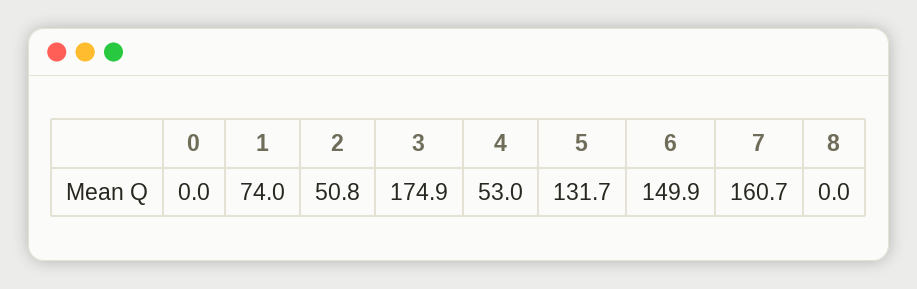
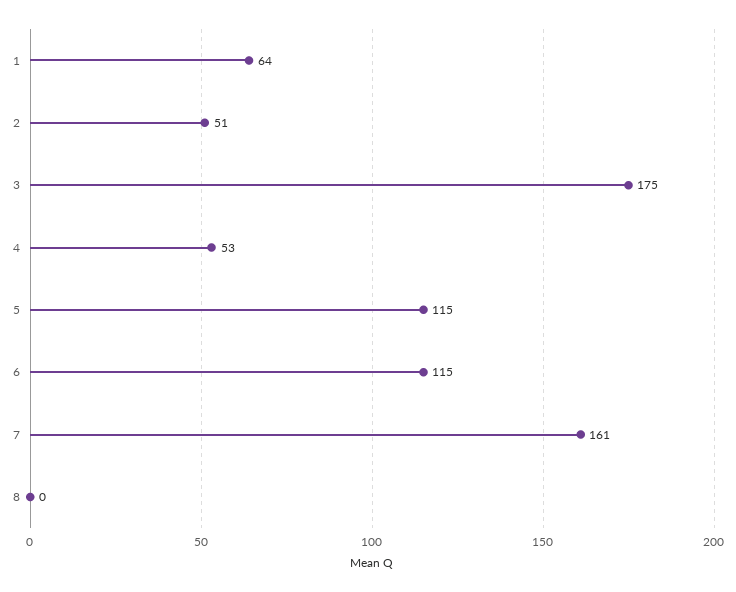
  {
-   "0": 0,
-   "1": 74,
+   "1": 64,
    "2": 50.8,
    "3": 174.9,
    "4": 53,
-   "5": 131.7,
+   "5": 115,
-   "6": 149.9,
+   "6": 115,
    "7": 160.7,
    "8": 0
  }

